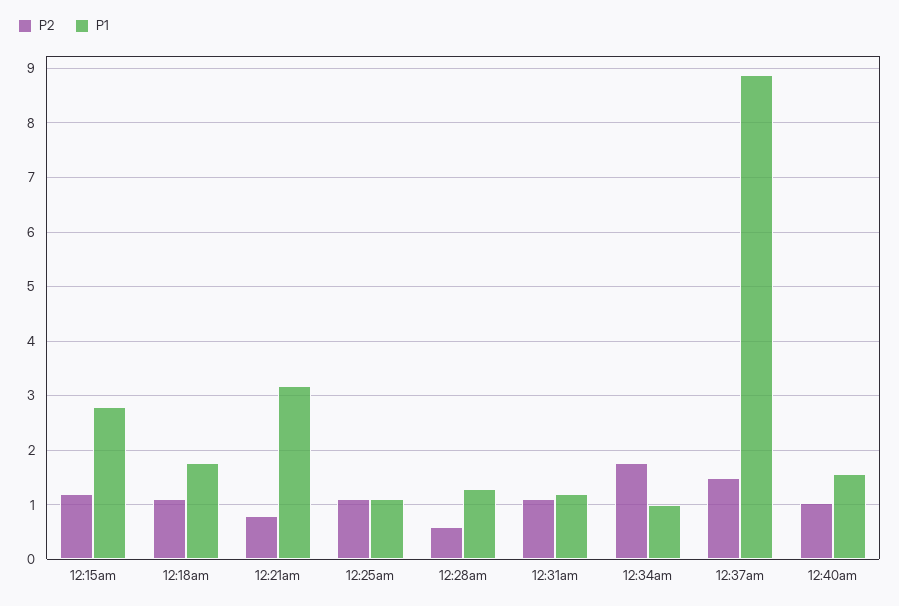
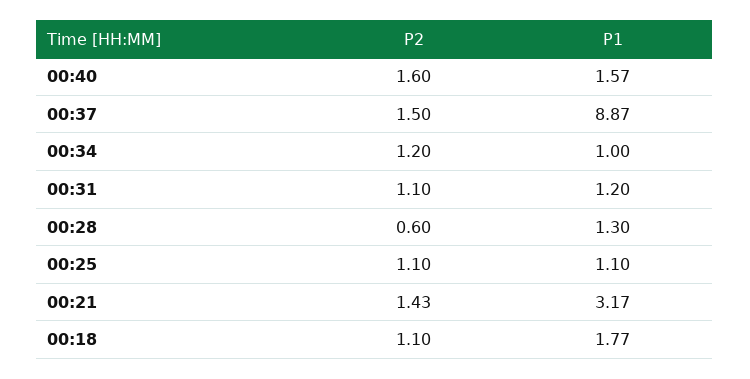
  {
    "P2": {
-     "12:15am": 1.2,
      "12:18am": 1.1,
-     "12:21am": 0.8,
+     "12:21am": 1.43,
      "12:25am": 1.1,
      "12:28am": 0.6,
      "12:31am": 1.1,
-     "12:34am": 1.8,
+     "12:34am": 1.2,
      "12:37am": 1.5,
-     "12:40am": 1
+     "12:40am": 1.6
    },
    "P1": {
-     "12:15am": 2.8,
      "12:18am": 1.77,
      "12:21am": 3.17,
      "12:25am": 1.1,
      "12:28am": 1.3,
      "12:31am": 1.2,
      "12:34am": 1,
      "12:37am": 8.87,
      "12:40am": 1.57
    }
  }

